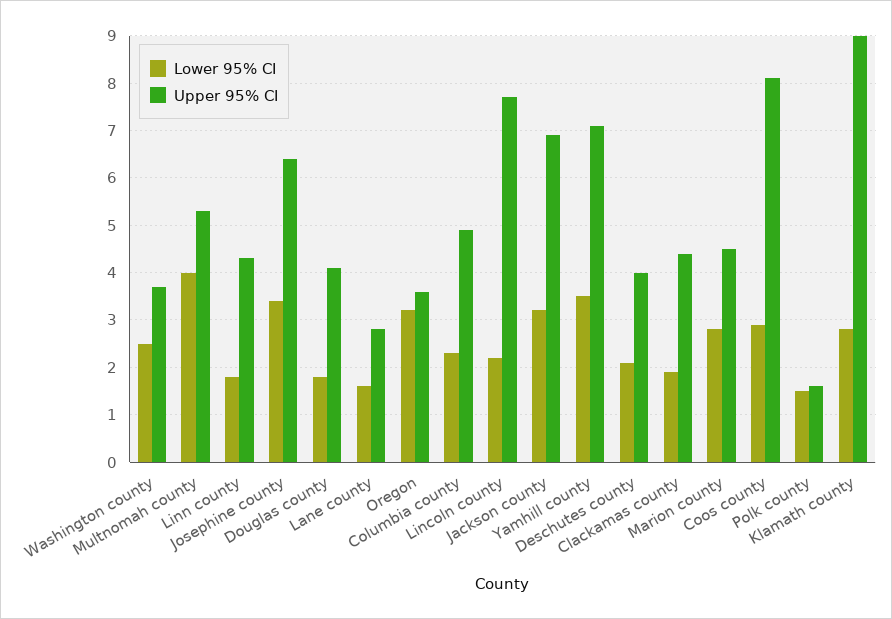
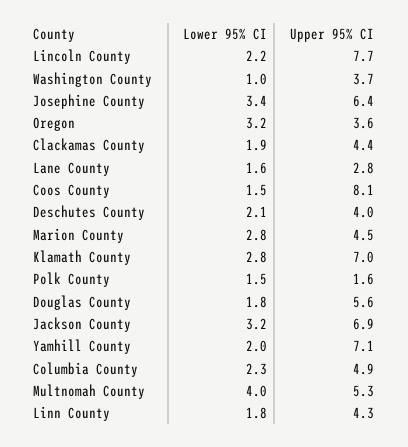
  {
    "Lower 95% CI": {
-     "Washington county": 2.5,
+     "Washington county": 1,
      "Multnomah county": 4,
      "Linn county": 1.8,
      "Josephine county": 3.4,
      "Douglas county": 1.8,
      "Lane county": 1.6,
      "Oregon": 3.2,
      "Columbia county": 2.3,
      "Lincoln county": 2.2,
      "Jackson county": 3.2,
-     "Yamhill county": 3.5,
+     "Yamhill county": 2,
      "Deschutes county": 2.1,
      "Clackamas county": 1.9,
      "Marion county": 2.8,
-     "Coos county": 3,
+     "Coos county": 1.5,
      "Polk county": 1.5,
      "Klamath county": 2.8
    },
    "Upper 95% CI": {
      "Washington county": 3.7,
      "Multnomah county": 5.3,
      "Linn county": 4.3,
      "Josephine county": 6.4,
-     "Douglas county": 4,
+     "Douglas county": 5.6,
      "Lane county": 2.8,
      "Oregon": 3.6,
      "Columbia county": 4.9,
      "Lincoln county": 7.7,
      "Jackson county": 6.9,
      "Yamhill county": 7.1,
      "Deschutes county": 4,
      "Clackamas county": 4.4,
      "Marion county": 4.5,
      "Coos county": 8.1,
      "Polk county": 1.6,
-     "Klamath county": 9
+     "Klamath county": 7
    }
  }

